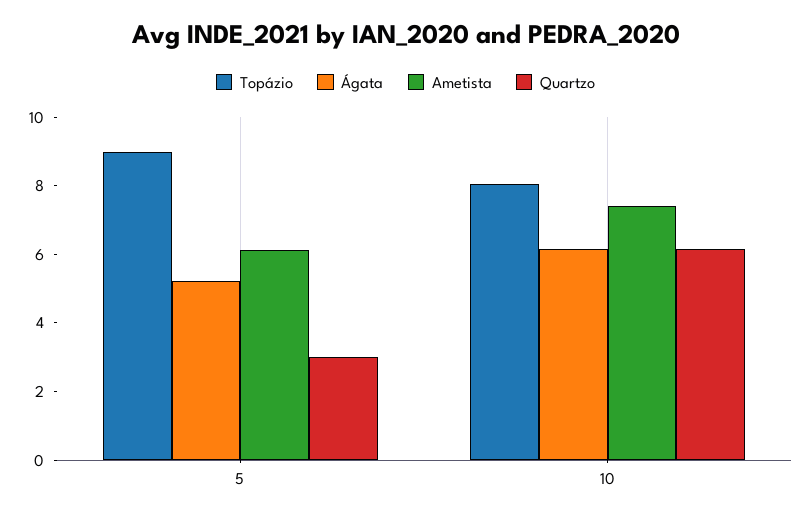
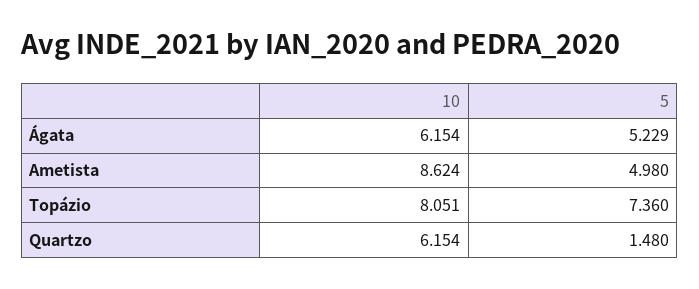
  {
    "Topázio": {
-     "5": 9,
+     "5": 7.36,
      "10": 8.051
    },
    "Ágata": {
      "5": 5.229,
      "10": 6.154
    },
    "Ametista": {
-     "5": 6,
+     "5": 4.98,
-     "10": 7.5
+     "10": 8.624
    },
    "Quartzo": {
-     "5": 3,
+     "5": 1.48,
      "10": 6.154
    }
  }

